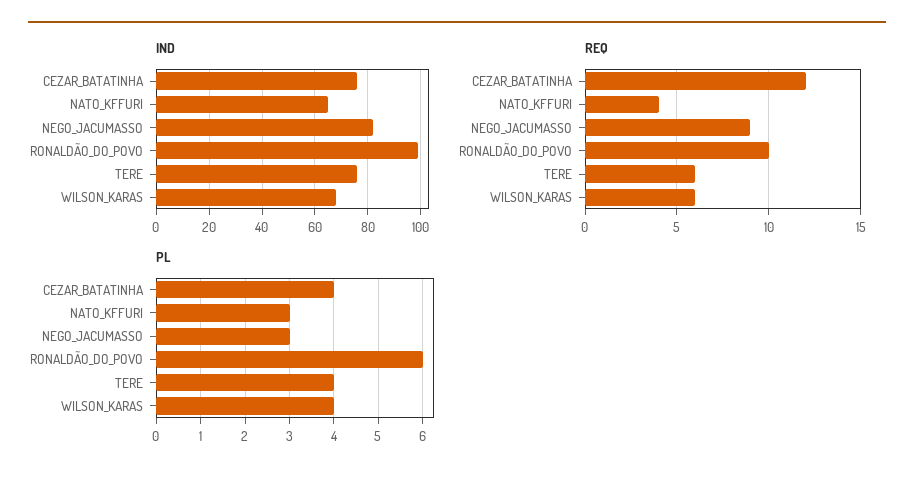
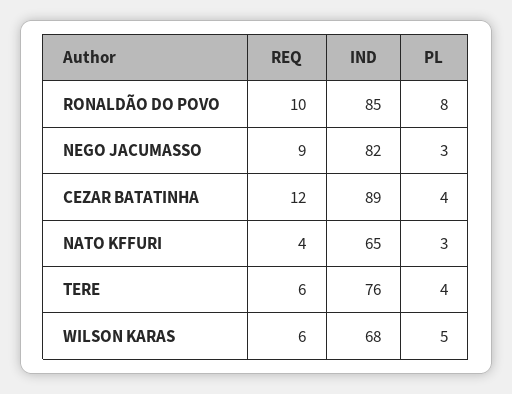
  {
    "IND": {
-     "CEZAR_BATATINHA": 75,
+     "CEZAR_BATATINHA": 89,
      "NATO_KFFURI": 65,
      "NEGO_JACUMASSO": 82,
-     "RONALDÃO_DO_POVO": 100,
+     "RONALDÃO_DO_POVO": 85,
      "TERE": 76,
      "WILSON_KARAS": 68
    },
    "REQ": {
      "CEZAR_BATATINHA": 12,
      "NATO_KFFURI": 4,
      "NEGO_JACUMASSO": 9,
      "RONALDÃO_DO_POVO": 10,
      "TERE": 6,
      "WILSON_KARAS": 6
    },
    "PL": {
      "CEZAR_BATATINHA": 4,
      "NATO_KFFURI": 3,
      "NEGO_JACUMASSO": 3,
-     "RONALDÃO_DO_POVO": 6,
+     "RONALDÃO_DO_POVO": 8,
      "TERE": 4,
-     "WILSON_KARAS": 4
+     "WILSON_KARAS": 5
    }
  }

